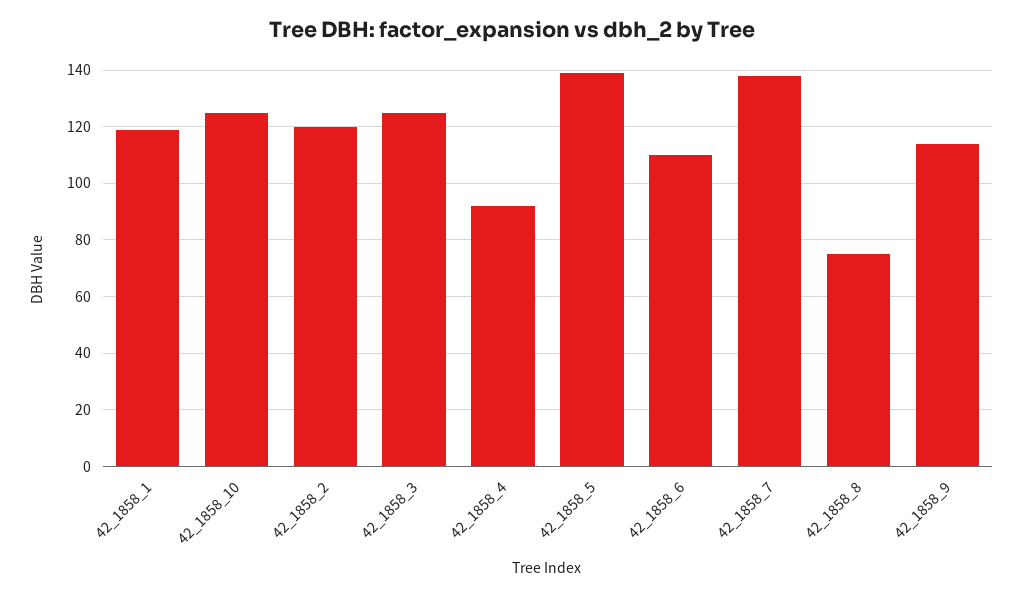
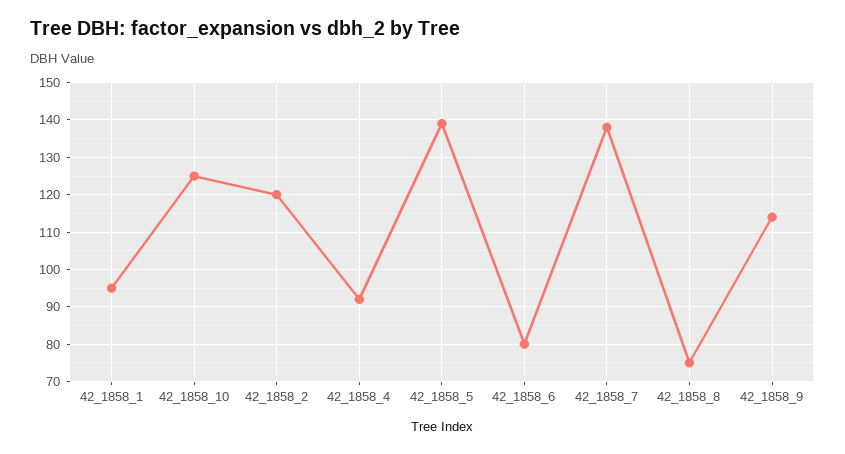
  {
-   "42_1858_1": 120,
+   "42_1858_1": 95,
    "42_1858_10": 125,
    "42_1858_2": 120,
-   "42_1858_3": 125,
    "42_1858_4": 90,
    "42_1858_5": 140,
-   "42_1858_6": 110,
+   "42_1858_6": 80,
    "42_1858_7": 140,
    "42_1858_8": 75,
    "42_1858_9": 115
  }

